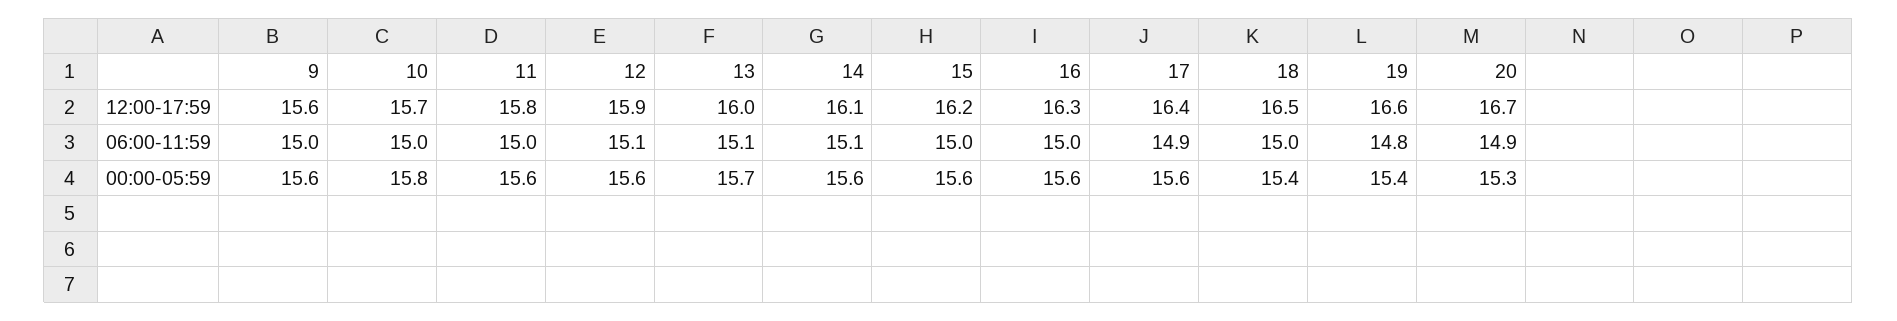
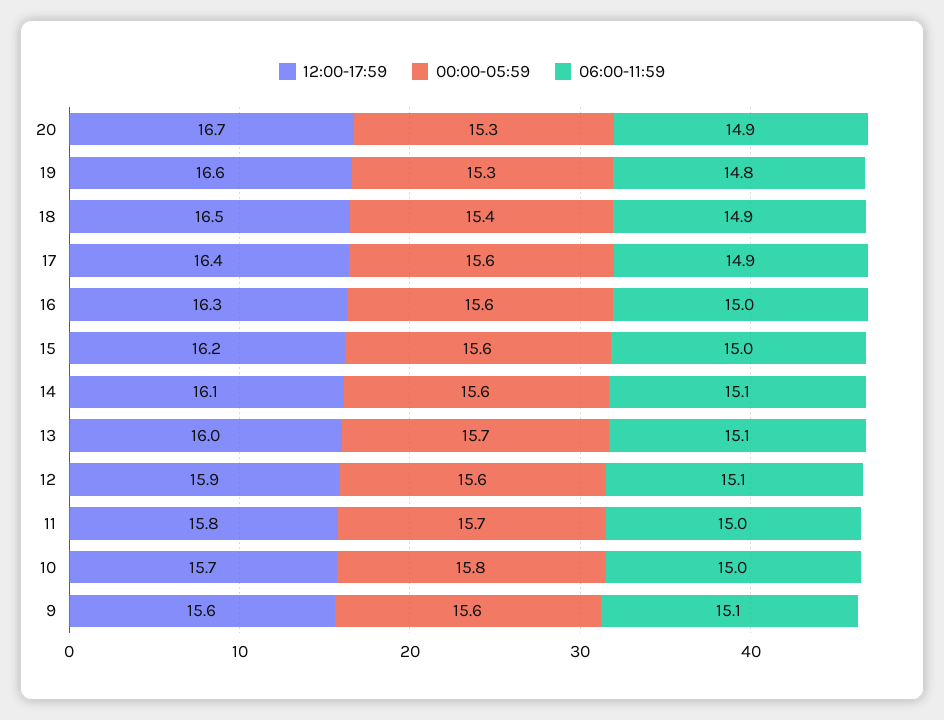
  {
    "12:00-17:59": {
      "9": 15.6,
      "10": 15.7,
      "11": 15.8,
      "12": 15.9,
      "13": 16,
      "14": 16.1,
      "15": 16.2,
      "16": 16.3,
      "17": 16.4,
      "18": 16.5,
      "19": 16.6,
      "20": 16.7
    },
    "06:00-11:59": {
-     "9": 15,
+     "9": 15.1,
      "10": 15,
      "11": 15,
      "12": 15.1,
      "13": 15.1,
      "14": 15.1,
      "15": 15,
      "16": 15,
      "17": 14.9,
-     "18": 15,
+     "18": 14.9,
      "19": 14.8,
      "20": 14.9
    },
    "00:00-05:59": {
      "9": 15.6,
      "10": 15.8,
-     "11": 15.6,
+     "11": 15.7,
      "12": 15.6,
      "13": 15.7,
      "14": 15.6,
      "15": 15.6,
      "16": 15.6,
      "17": 15.6,
      "18": 15.4,
-     "19": 15.4,
+     "19": 15.3,
      "20": 15.3
    }
  }

